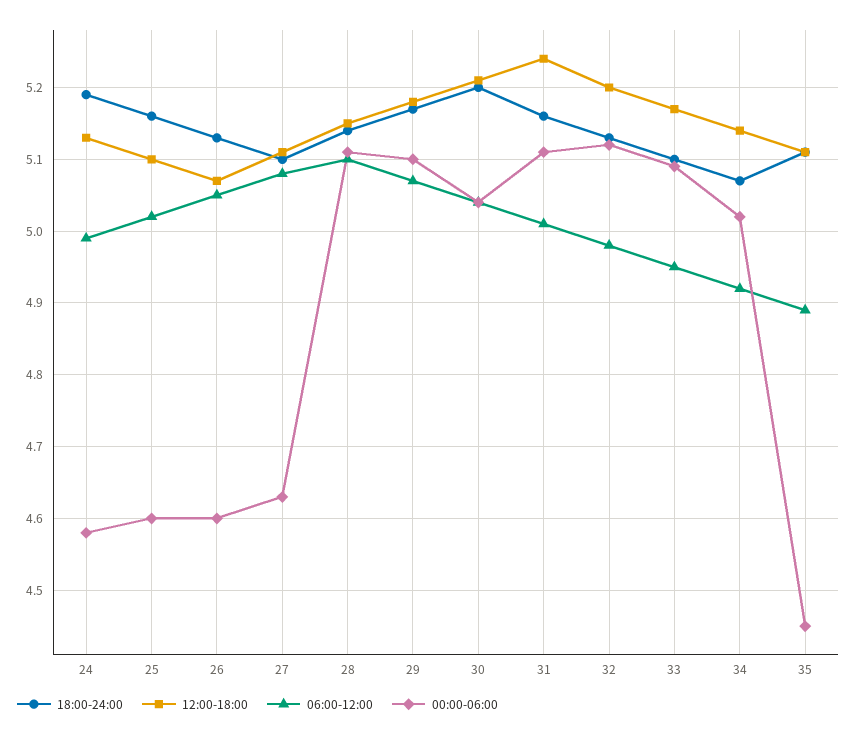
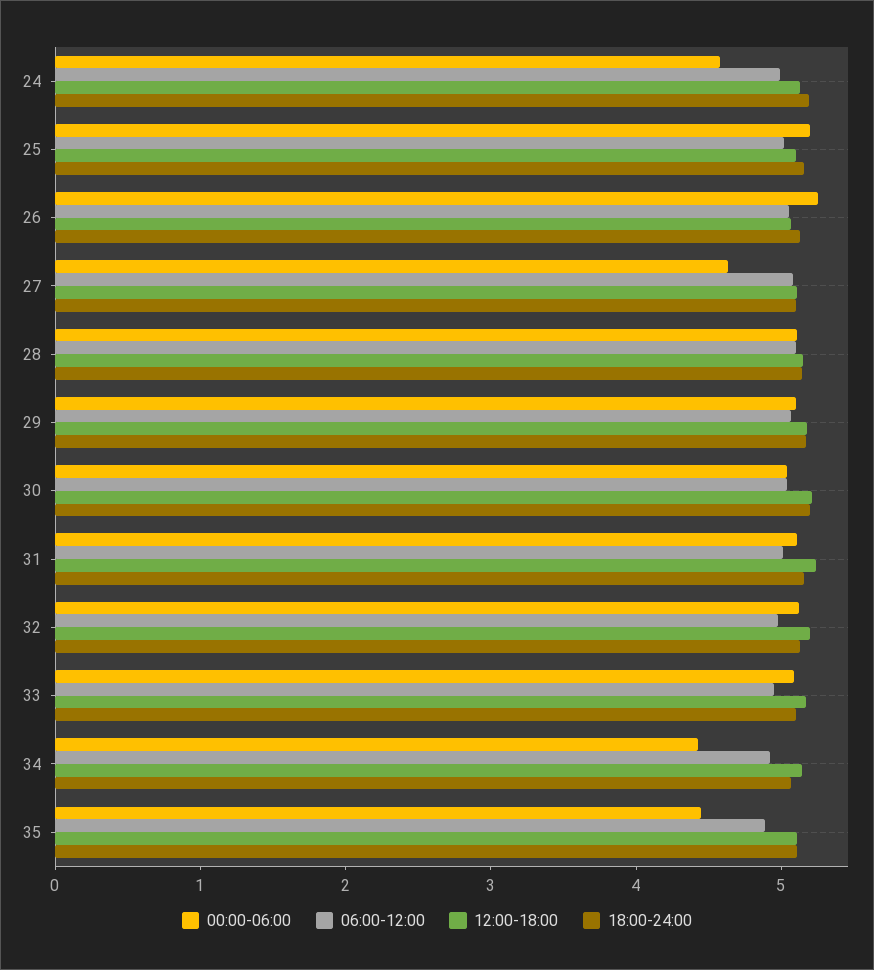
  {
    "18:00-24:00": {
      "24": 5.19,
      "25": 5.16,
      "26": 5.13,
      "27": 5.1,
      "28": 5.14,
      "29": 5.17,
      "30": 5.2,
      "31": 5.16,
      "32": 5.13,
      "33": 5.1,
      "34": 5.07,
      "35": 5.11
    },
    "12:00-18:00": {
      "24": 5.13,
      "25": 5.1,
      "26": 5.07,
      "27": 5.11,
      "28": 5.15,
      "29": 5.18,
      "30": 5.21,
      "31": 5.24,
      "32": 5.2,
      "33": 5.17,
      "34": 5.14,
      "35": 5.11
    },
    "06:00-12:00": {
      "24": 4.99,
      "25": 5.02,
      "26": 5.05,
      "27": 5.08,
      "28": 5.1,
      "29": 5.07,
      "30": 5.04,
      "31": 5.01,
      "32": 4.98,
      "33": 4.95,
      "34": 4.92,
      "35": 4.89
    },
    "00:00-06:00": {
      "24": 4.58,
-     "25": 4.6,
+     "25": 5.2,
-     "26": 4.6,
+     "26": 5.2,
      "27": 4.63,
      "28": 5.11,
      "29": 5.1,
      "30": 5.04,
      "31": 5.11,
      "32": 5.12,
      "33": 5.09,
-     "34": 5.02,
+     "34": 4.4,
      "35": 4.45
    }
  }

